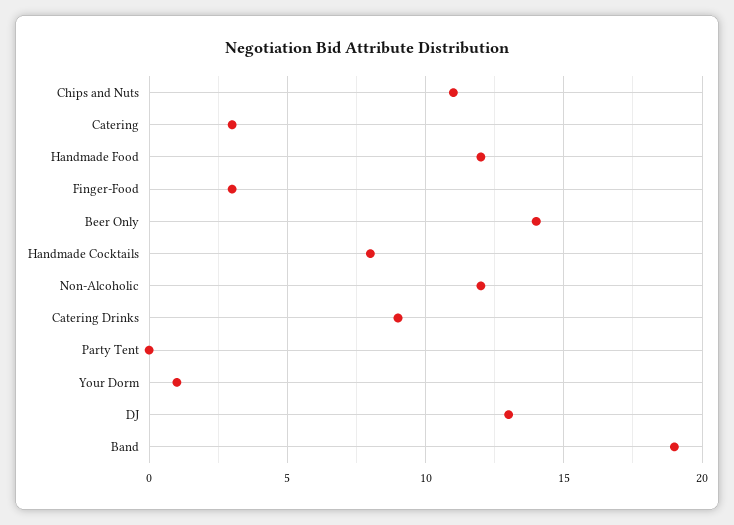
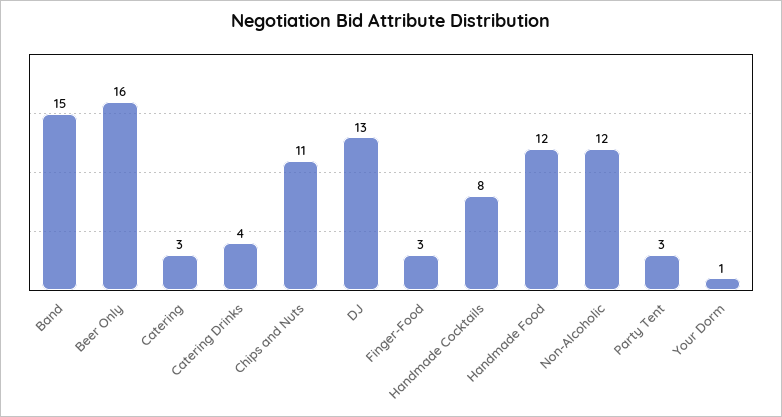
  {
    "Chips and Nuts": 11,
    "Catering": 3,
    "Handmade Food": 12,
    "Finger-Food": 3,
-   "Beer Only": 14,
+   "Beer Only": 16,
    "Handmade Cocktails": 8,
    "Non-Alcoholic": 12,
-   "Catering Drinks": 9,
+   "Catering Drinks": 4,
-   "Party Tent": 0,
+   "Party Tent": 3,
    "Your Dorm": 1,
    "DJ": 13,
-   "Band": 19
+   "Band": 15
  }

